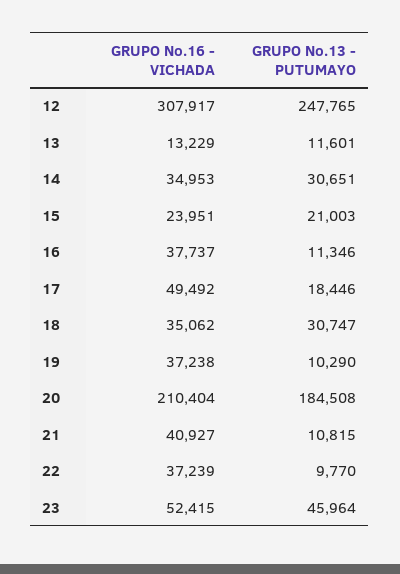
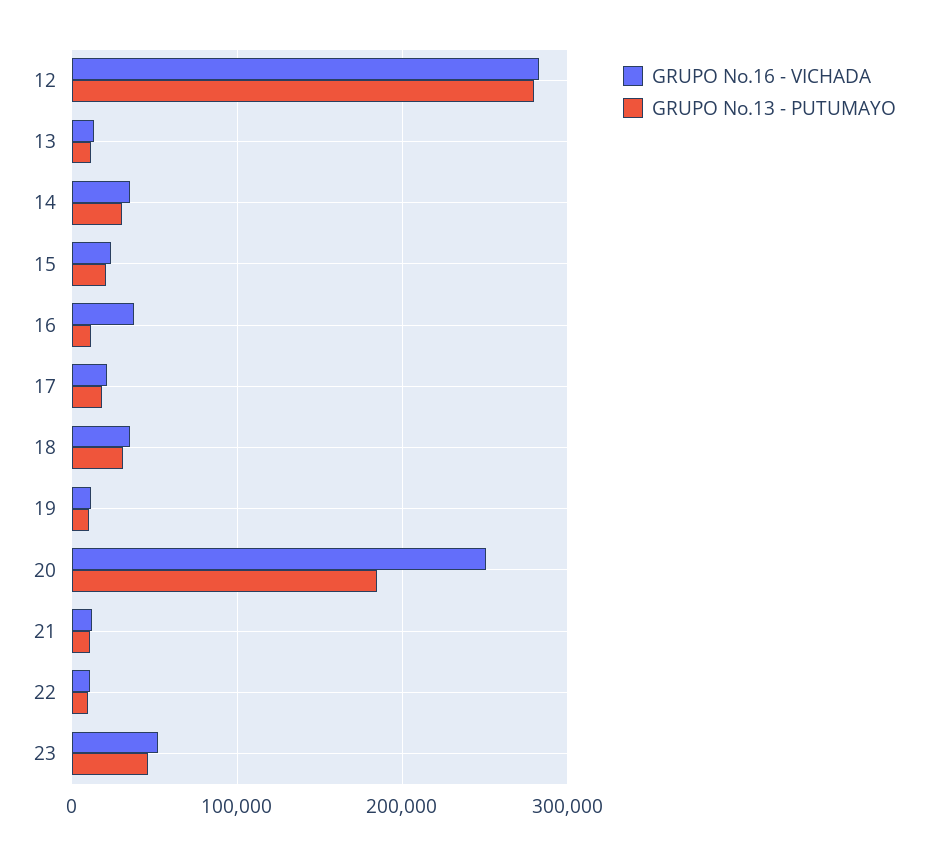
  {
    "GRUPO No.16 - VICHADA": {
-     "12": 307917,
+     "12": 280000,
      "13": 13229,
      "14": 34953,
      "15": 23951,
      "16": 37737,
-     "17": 49492,
+     "17": 20000,
      "18": 35062,
-     "19": 37238,
+     "19": 10000,
-     "20": 210404,
+     "20": 250000,
-     "21": 40927,
+     "21": 10000,
-     "22": 37239,
+     "22": 10000,
      "23": 52415
    },
    "GRUPO No.13 - PUTUMAYO": {
-     "12": 247765,
+     "12": 280000,
      "13": 11601,
      "14": 30651,
      "15": 21003,
      "16": 11346,
      "17": 18446,
      "18": 30747,
      "19": 10290,
      "20": 184508,
      "21": 10815,
      "22": 9770,
      "23": 45964
    }
  }

